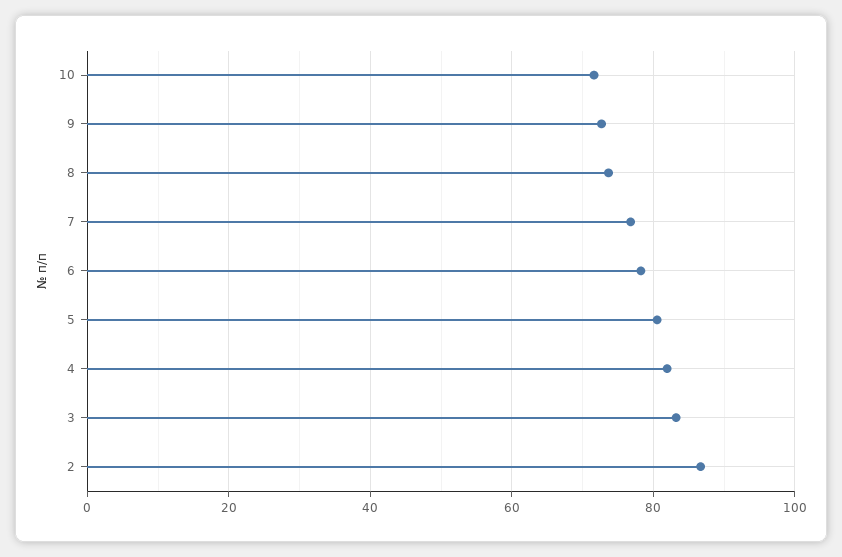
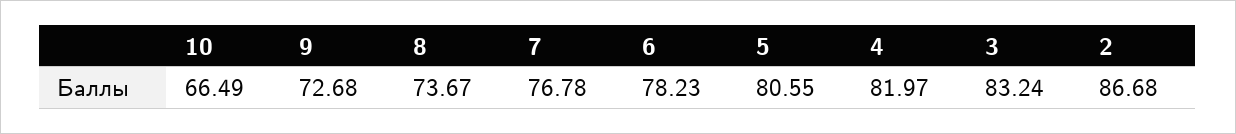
  {
-   "10": 72,
+   "10": 66.49,
    "9": 72.68,
    "8": 73.67,
    "7": 76.78,
    "6": 78.23,
    "5": 80.55,
    "4": 81.97,
    "3": 83.24,
    "2": 86.68
  }

